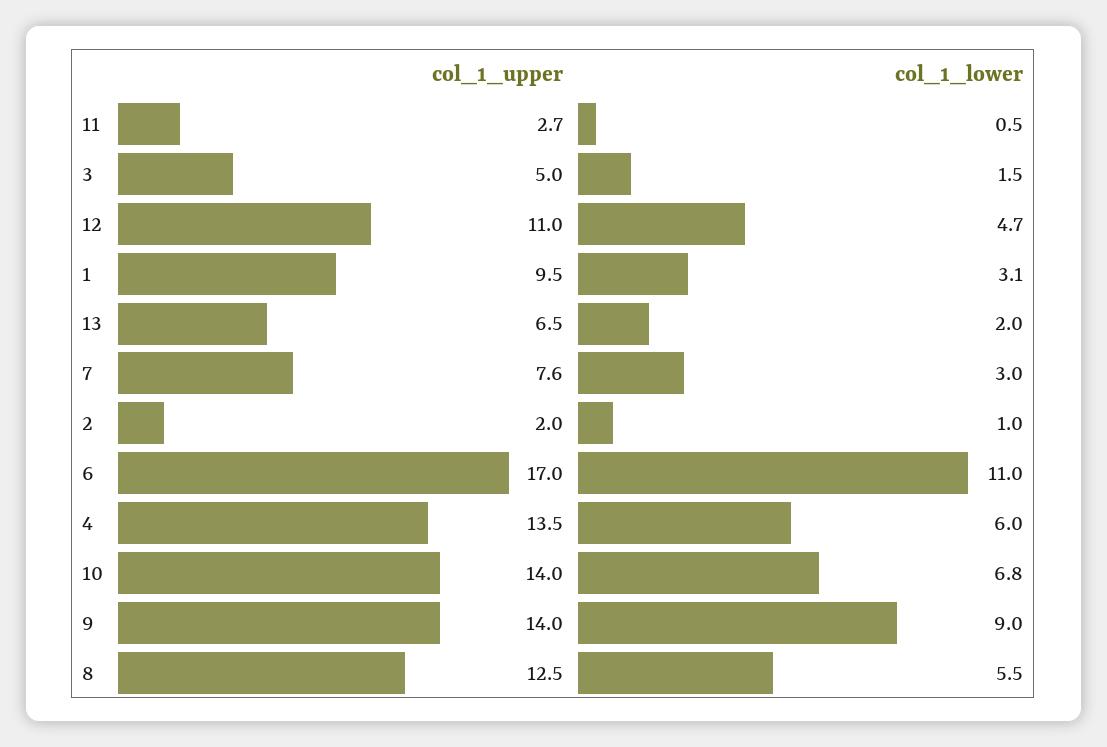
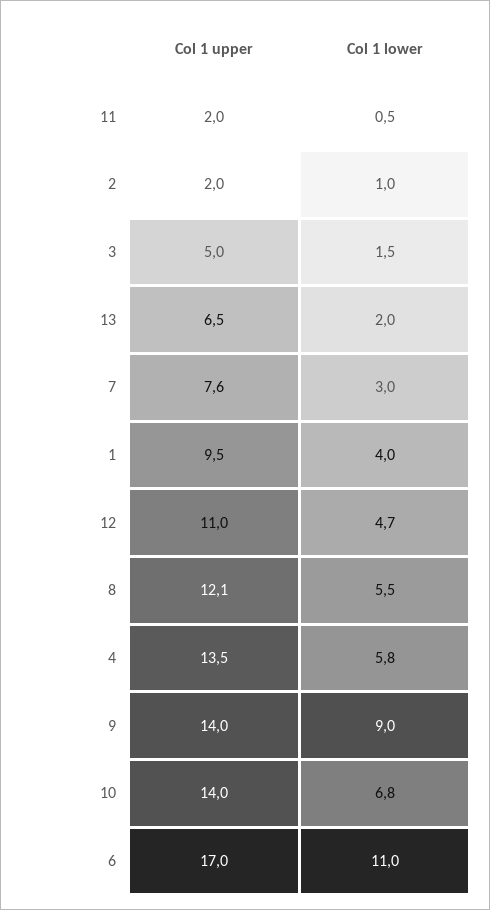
  {
    "col_1_upper": {
-     "11": 2.7,
+     "11": 2,
      "3": 5,
      "12": 11,
      "1": 9.5,
      "13": 6.5,
      "7": 7.6,
      "2": 2,
      "6": 17,
      "4": 13.5,
      "10": 14,
      "9": 14,
-     "8": 12.5
+     "8": 12.1
    },
    "col_1_lower": {
      "11": 0.5,
      "3": 1.5,
      "12": 4.7,
-     "1": 3.1,
+     "1": 4,
      "13": 2,
      "7": 3,
      "2": 1,
      "6": 11,
-     "4": 6,
+     "4": 5.8,
      "10": 6.8,
      "9": 9,
      "8": 5.5
    }
  }

